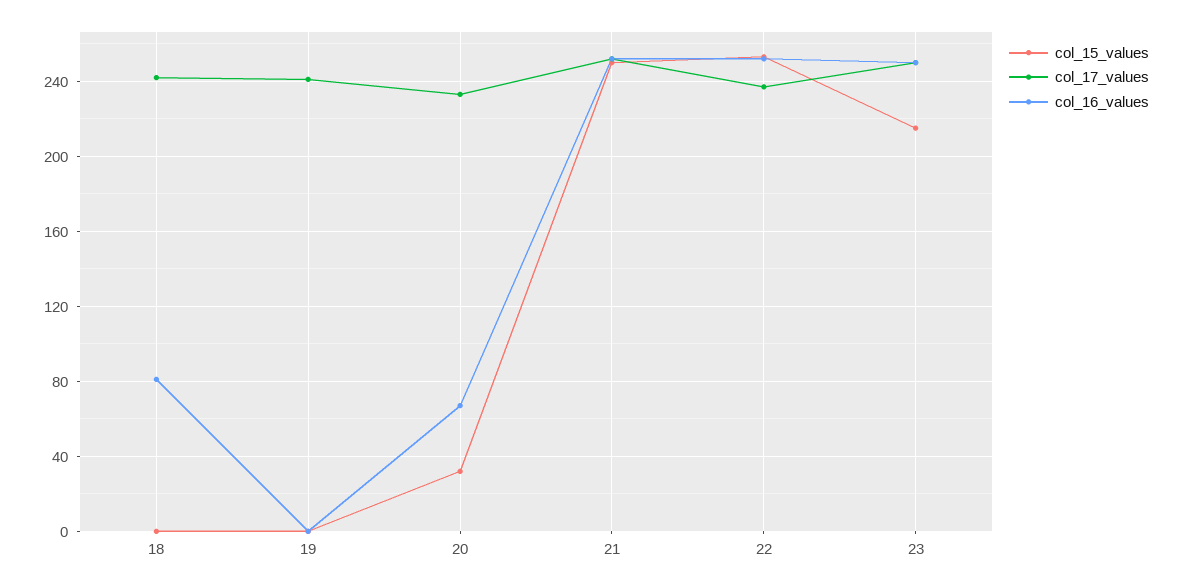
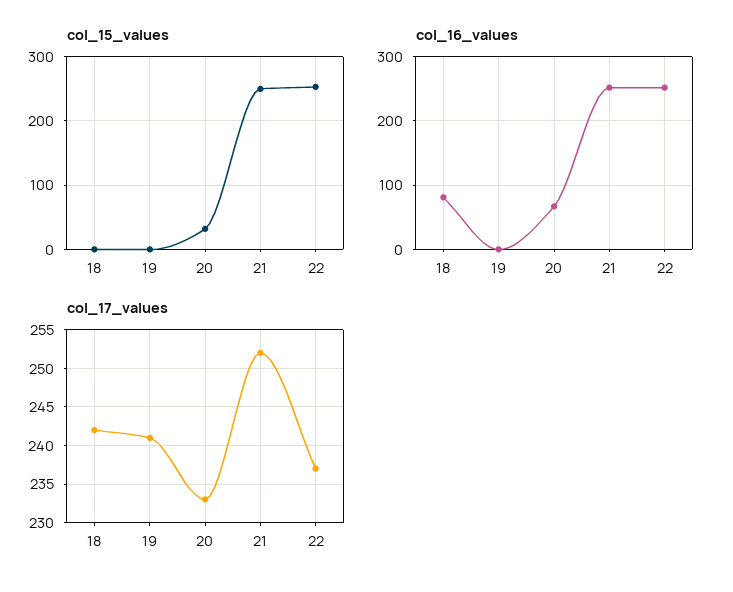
  {
    "col_15_values": {
      "18": 0,
      "19": 0,
      "20": 30,
      "21": 250,
-     "22": 255,
+     "22": 255
-     "23": 215
    },
    "col_17_values": {
      "18": 242,
      "19": 241,
      "20": 233,
      "21": 252,
-     "22": 237,
+     "22": 237
-     "23": 250
    },
    "col_16_values": {
      "18": 80,
      "19": 0,
      "20": 65,
      "21": 250,
-     "22": 250,
+     "22": 250
-     "23": 250
    }
  }

